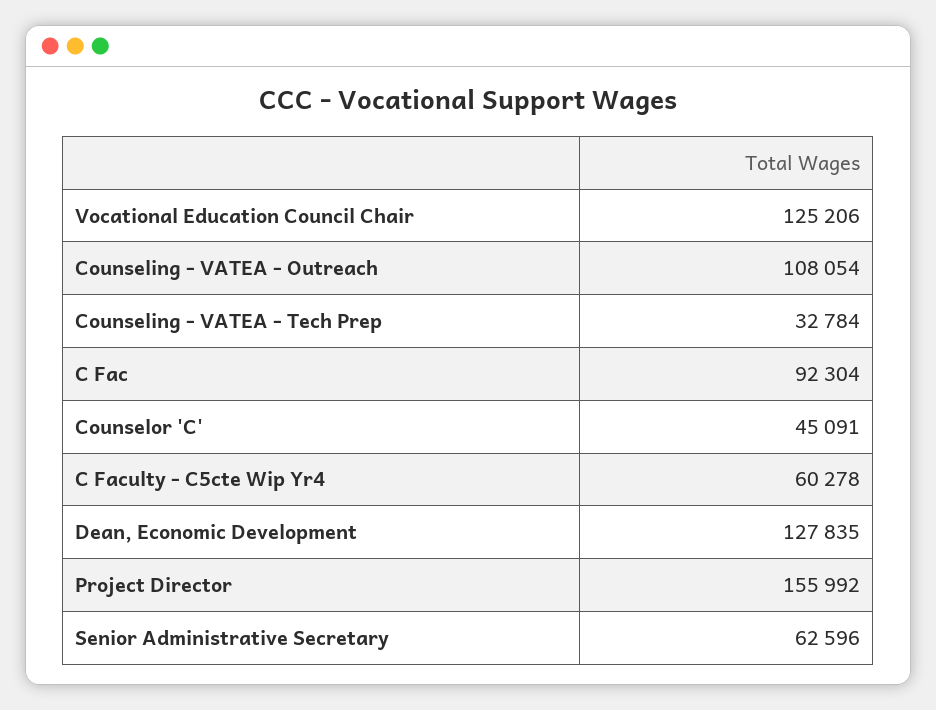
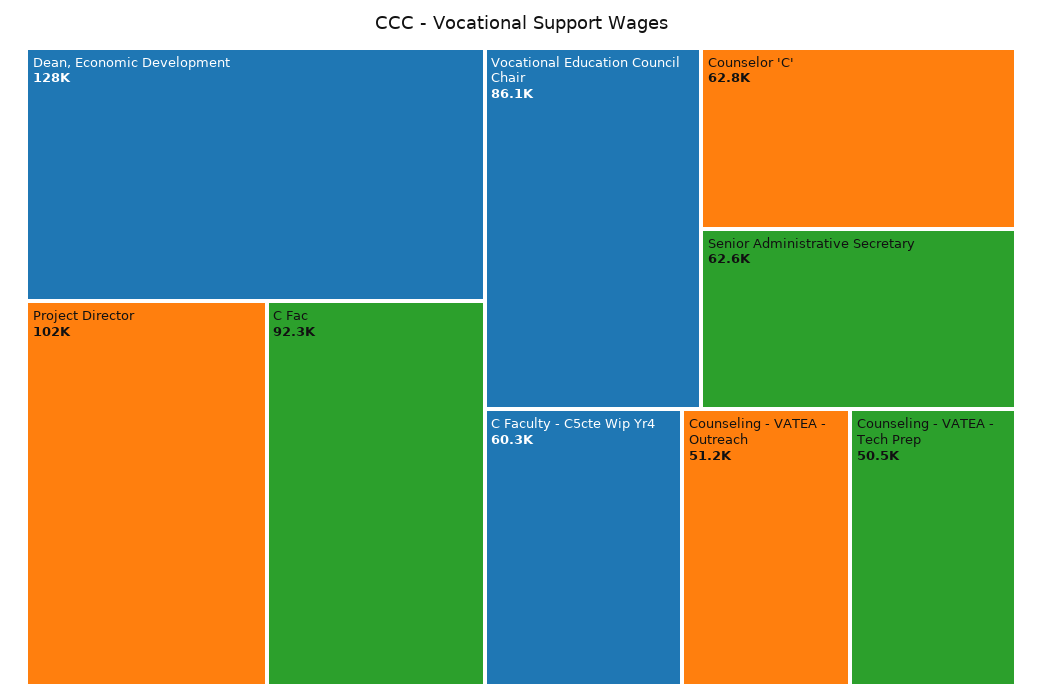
  {
-   "Vocational Education Council Chair": 125206,
+   "Vocational Education Council Chair": 86100,
-   "Counseling - VATEA - Outreach": 108054,
+   "Counseling - VATEA - Outreach": 51200,
-   "Counseling - VATEA - Tech Prep": 32784,
+   "Counseling - VATEA - Tech Prep": 50500,
    "C Fac": 92304,
-   "Counselor 'C'": 45091,
+   "Counselor 'C'": 62800,
    "C Faculty - C5cte Wip Yr4": 60278,
    "Dean, Economic Development": 127835,
-   "Project Director": 155992,
+   "Project Director": 102000,
    "Senior Administrative Secretary": 62596
  }

